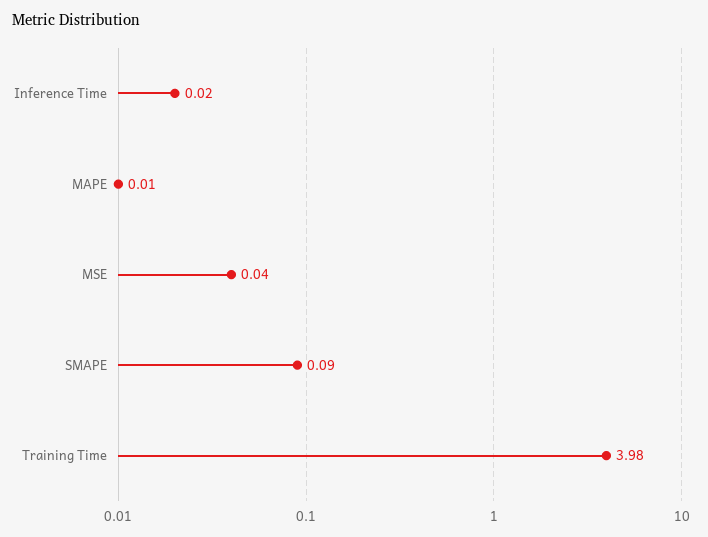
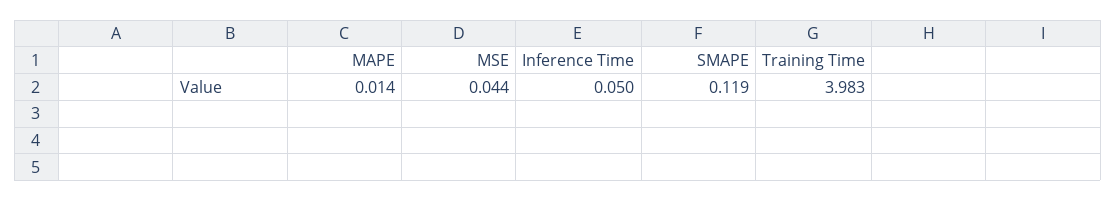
  {
-   "Inference Time": 0.02,
+   "Inference Time": 0.05,
    "MAPE": 0.014,
    "MSE": 0.044,
-   "SMAPE": 0.09,
+   "SMAPE": 0.119,
    "Training Time": 3.983
  }

